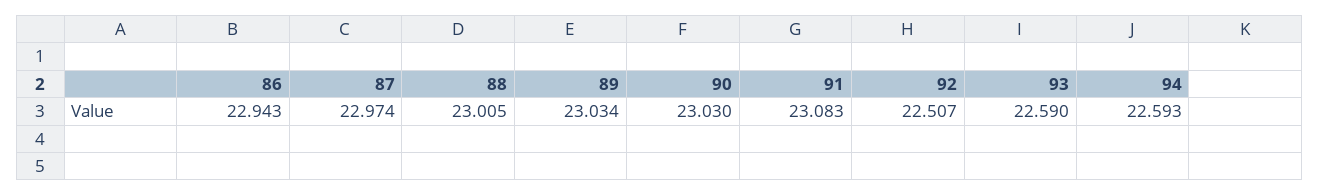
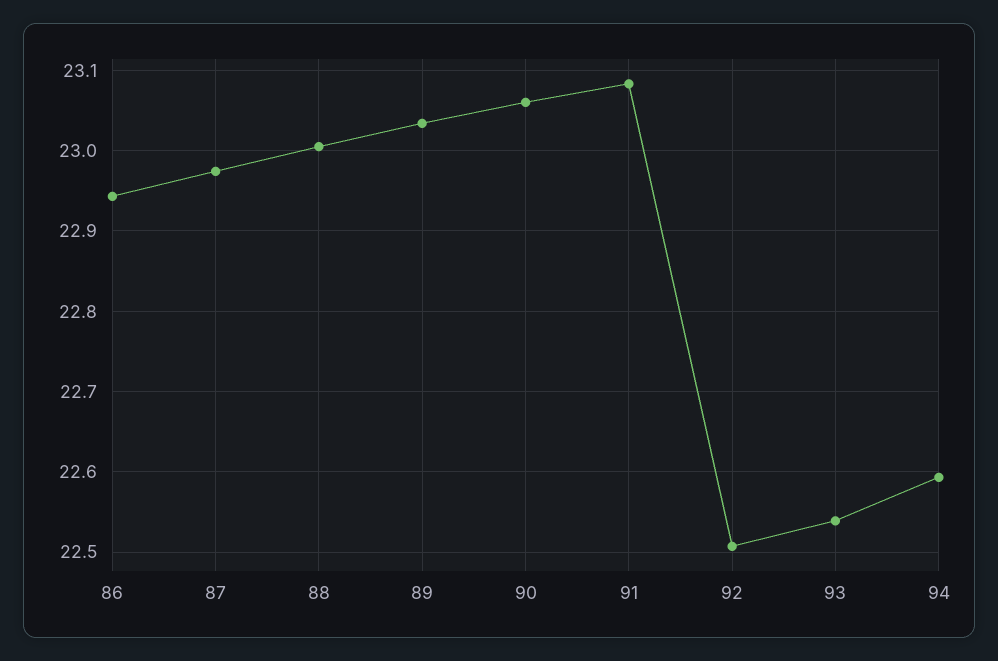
  {
    "86": 22.943,
    "87": 22.974,
    "88": 23.005,
    "89": 23.034,
-   "90": 23.03,
+   "90": 23.06,
    "91": 23.083,
    "92": 22.507,
-   "93": 22.59,
+   "93": 22.54,
    "94": 22.593
  }

